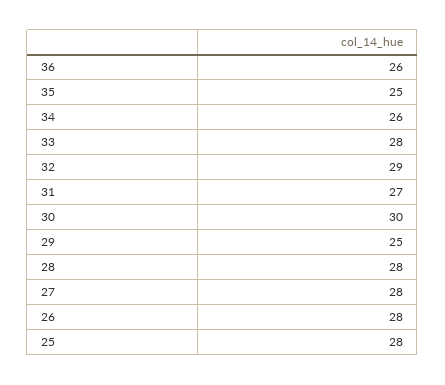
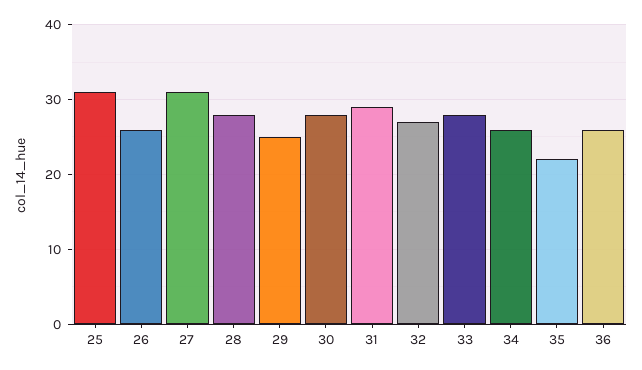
  {
    "36": 26,
-   "35": 25,
+   "35": 22,
    "34": 26,
    "33": 28,
-   "32": 29,
+   "32": 27,
-   "31": 27,
+   "31": 29,
-   "30": 30,
+   "30": 28,
    "29": 25,
    "28": 28,
-   "27": 28,
+   "27": 31,
-   "26": 28,
+   "26": 26,
-   "25": 28
+   "25": 31
  }

